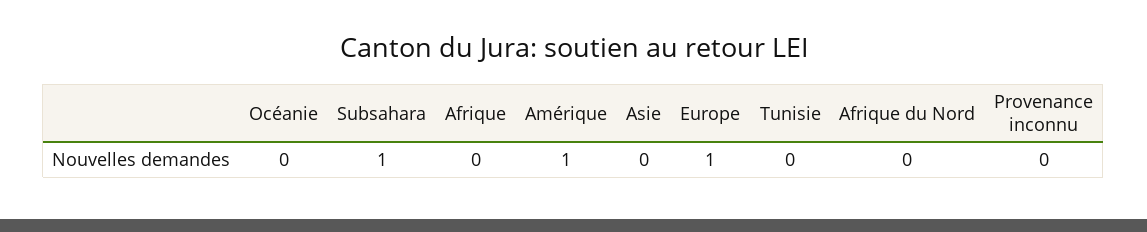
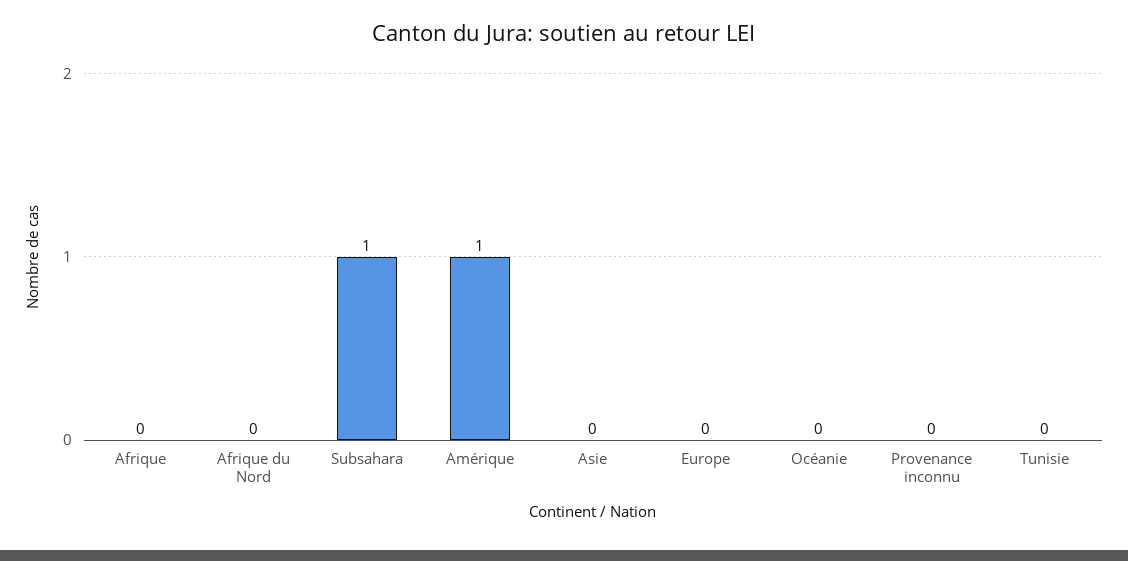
  {
    "Océanie": 0,
    "Subsahara": 1,
    "Afrique": 0,
    "Amérique": 1,
    "Asie": 0,
-   "Europe": 1,
+   "Europe": 0,
    "Tunisie": 0,
    "Afrique du Nord": 0,
    "Provenance inconnu": 0
  }

